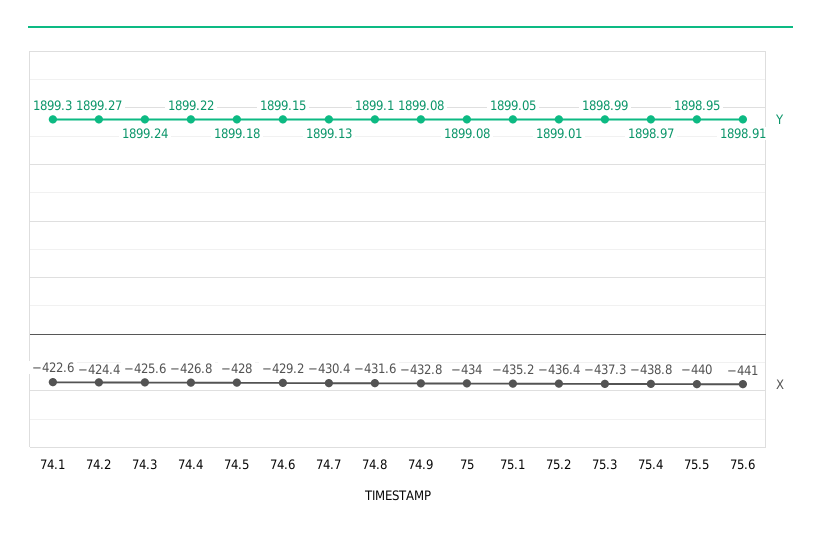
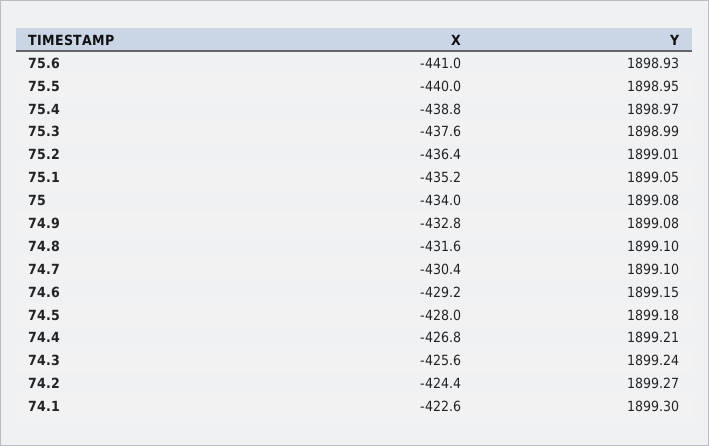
  {
    "Y": {
      "74.1": 1899.3,
      "74.2": 1899.27,
      "74.3": 1899.24,
-     "74.4": 1899.22,
+     "74.4": 1899.21,
      "74.5": 1899.18,
      "74.6": 1899.15,
-     "74.7": 1899.13,
+     "74.7": 1899.1,
      "74.8": 1899.1,
      "74.9": 1899.08,
      "75": 1899.08,
      "75.1": 1899.05,
      "75.2": 1899.01,
      "75.3": 1898.99,
      "75.4": 1898.97,
      "75.5": 1898.95,
-     "75.6": 1898.91
+     "75.6": 1898.93
    },
    "X": {
      "74.1": -422.6,
      "74.2": -424.4,
      "74.3": -425.6,
      "74.4": -426.8,
      "74.5": -428,
      "74.6": -429.2,
      "74.7": -430.4,
      "74.8": -431.6,
      "74.9": -432.8,
      "75": -434,
      "75.1": -435.2,
      "75.2": -436.4,
-     "75.3": -437.3,
+     "75.3": -437.6,
      "75.4": -438.8,
      "75.5": -440,
      "75.6": -441
    }
  }

